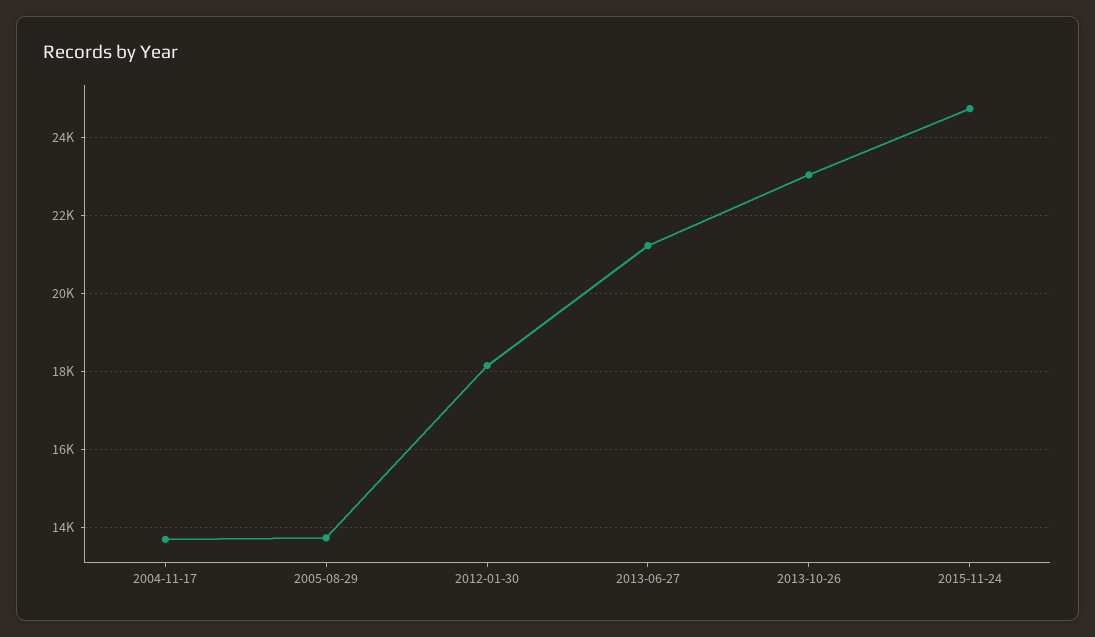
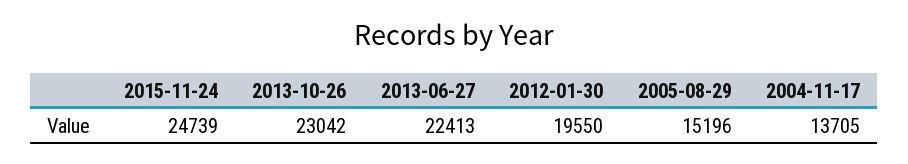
  {
    "2004-11-17": 13705,
-   "2005-08-29": 13800,
+   "2005-08-29": 15196,
-   "2012-01-30": 18200,
+   "2012-01-30": 19550,
-   "2013-06-27": 21200,
+   "2013-06-27": 22413,
    "2013-10-26": 23042,
    "2015-11-24": 24739
  }

